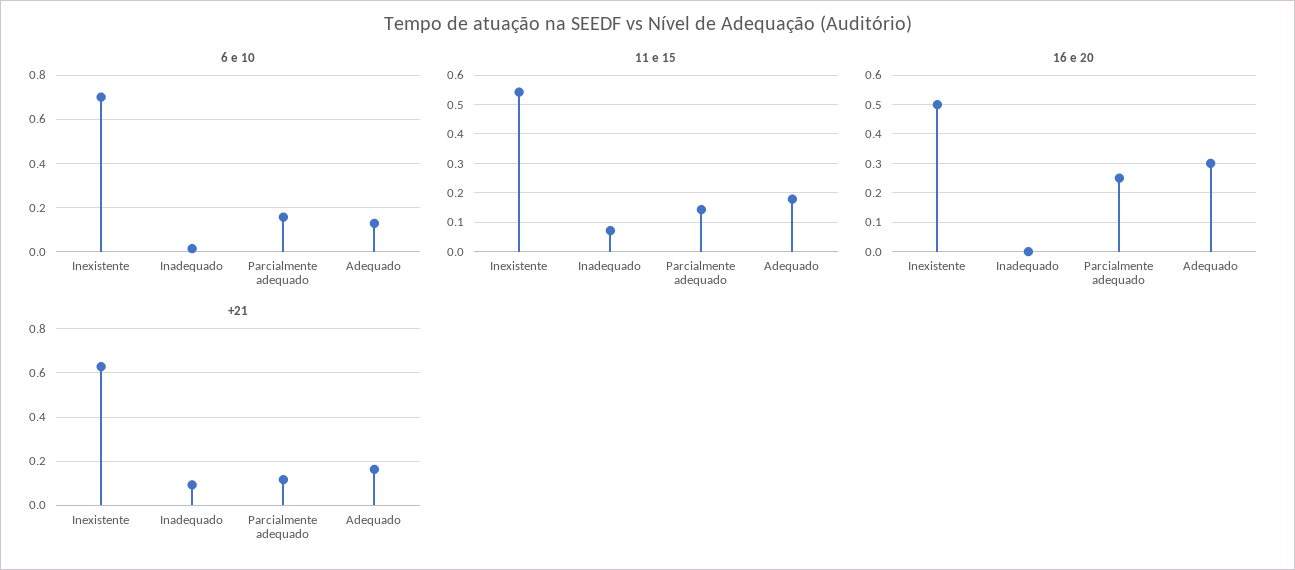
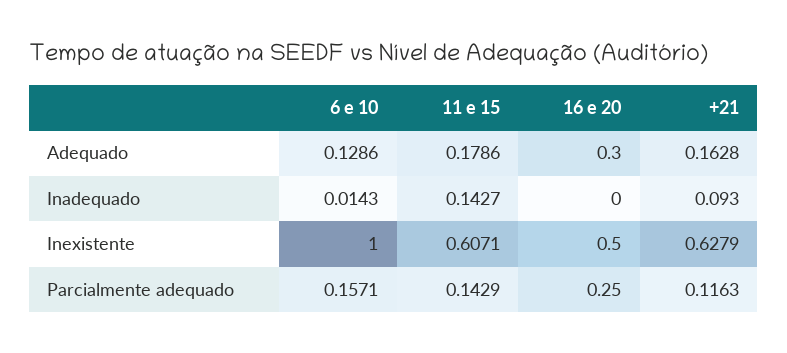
  {
    "6 e 10": {
-     "Inexistente": 0.7,
+     "Inexistente": 1,
      "Inadequado": 0.0143,
      "Parcialmente adequado": 0.1571,
      "Adequado": 0.1286
    },
    "11 e 15": {
-     "Inexistente": 0.55,
+     "Inexistente": 0.6071,
-     "Inadequado": 0.075,
+     "Inadequado": 0.1427,
      "Parcialmente adequado": 0.1429,
      "Adequado": 0.1786
    },
    "16 e 20": {
      "Inexistente": 0.5,
      "Inadequado": 0,
      "Parcialmente adequado": 0.25,
      "Adequado": 0.3
    },
    "+21": {
      "Inexistente": 0.6279,
      "Inadequado": 0.093,
      "Parcialmente adequado": 0.1163,
      "Adequado": 0.1628
    }
  }

